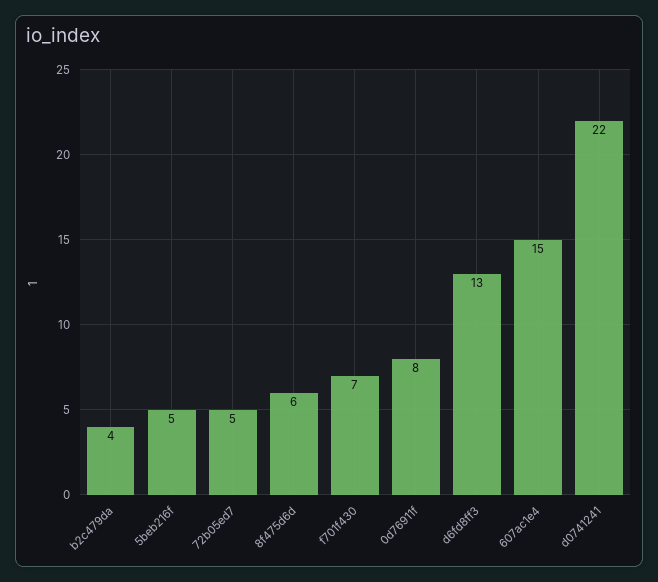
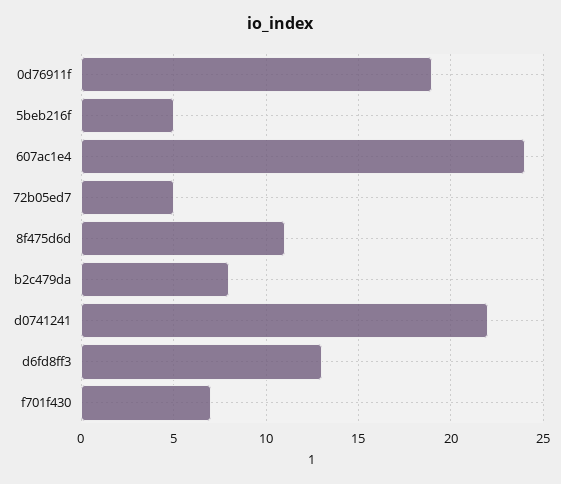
  {
-   "b2c479da": 4,
+   "b2c479da": 8,
    "5beb216f": 5,
    "72b05ed7": 5,
-   "8f475d6d": 6,
+   "8f475d6d": 11,
    "f701f430": 7,
-   "0d76911f": 8,
+   "0d76911f": 19,
    "d6fd8ff3": 13,
-   "607ac1e4": 15,
+   "607ac1e4": 24,
    "d0741241": 22
  }

